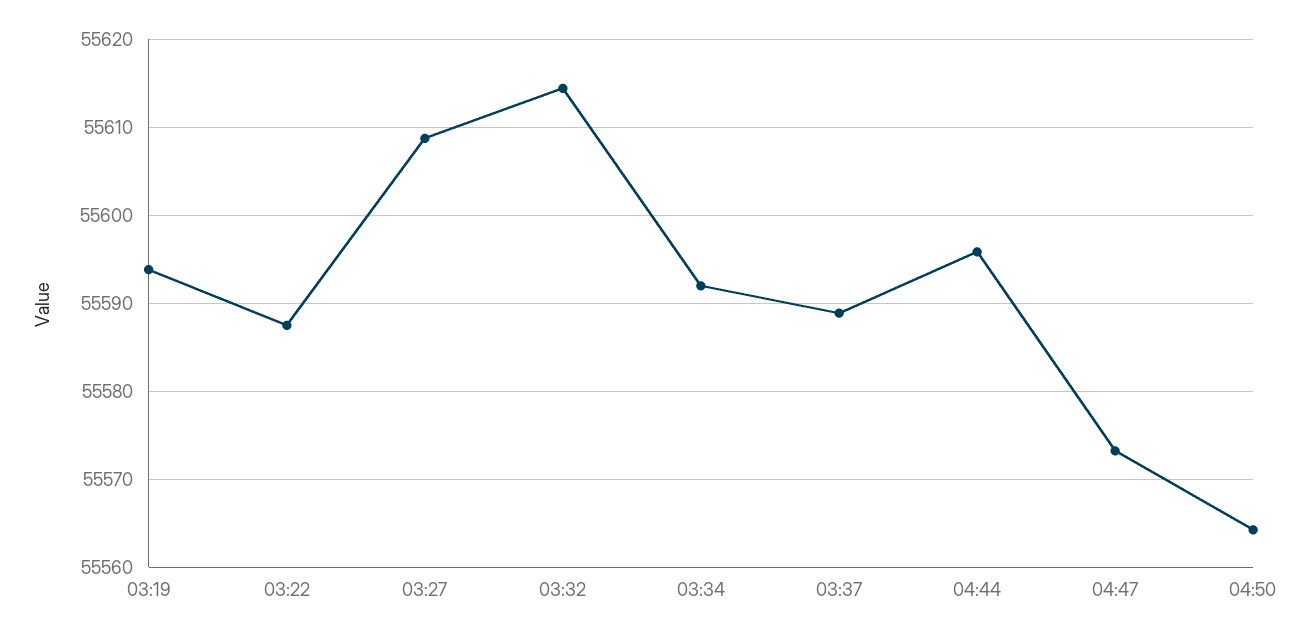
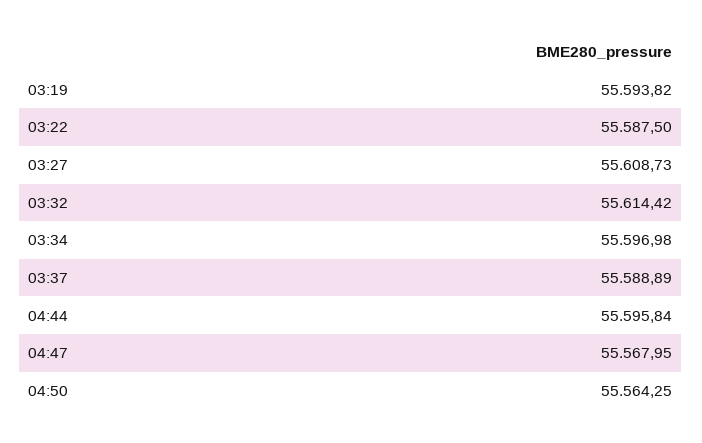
  {
    "03:19": 55593.82,
    "03:22": 55587.5,
    "03:27": 55608.73,
    "03:32": 55614.42,
-   "03:34": 55592,
+   "03:34": 55596.98,
    "03:37": 55588.89,
    "04:44": 55595.84,
-   "04:47": 55573,
+   "04:47": 55567.95,
    "04:50": 55564.25
  }

